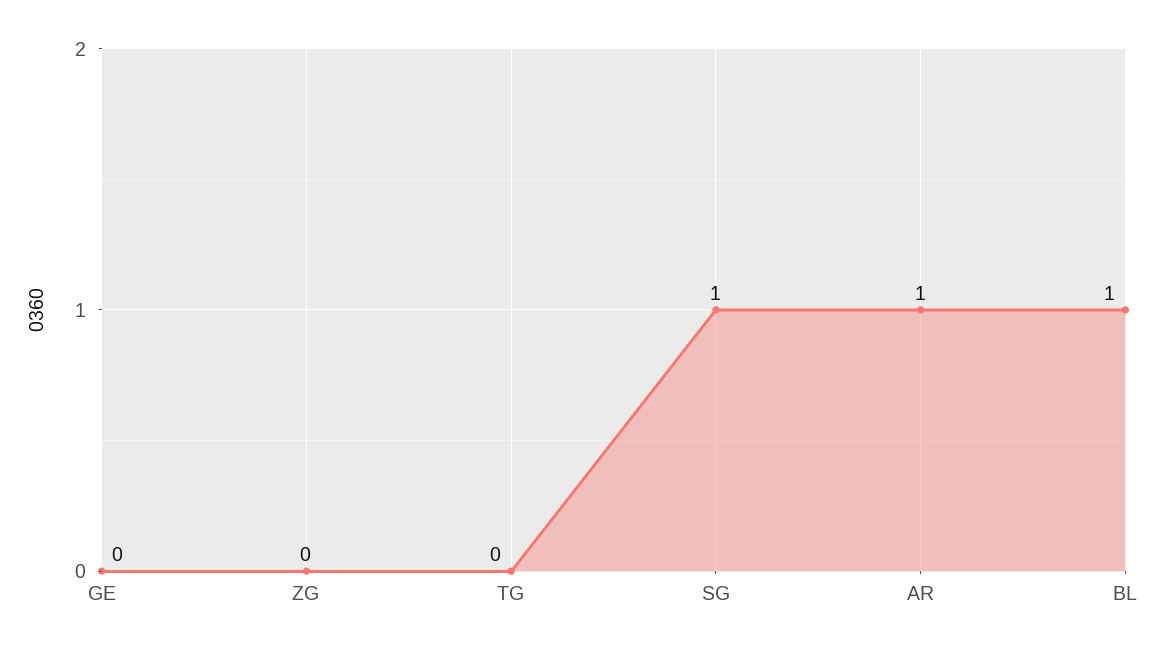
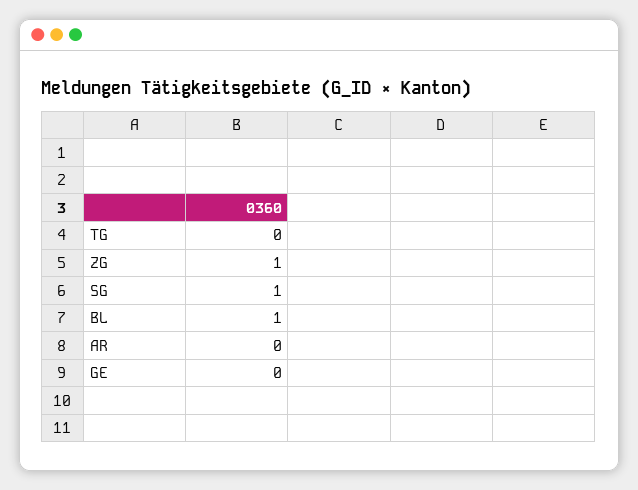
  {
    "GE": 0,
-   "ZG": 0,
+   "ZG": 1,
    "TG": 0,
    "SG": 1,
-   "AR": 1,
+   "AR": 0,
    "BL": 1
  }

